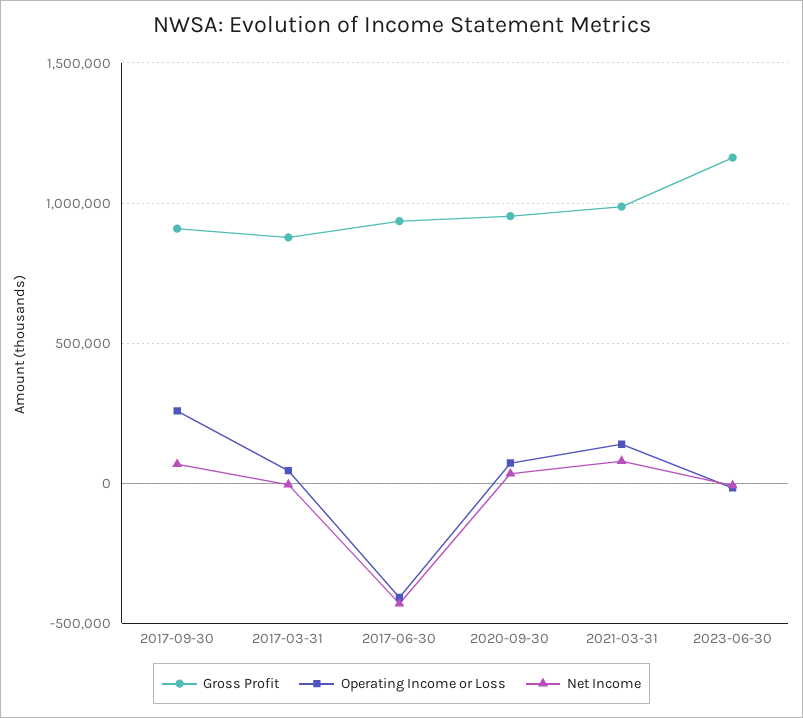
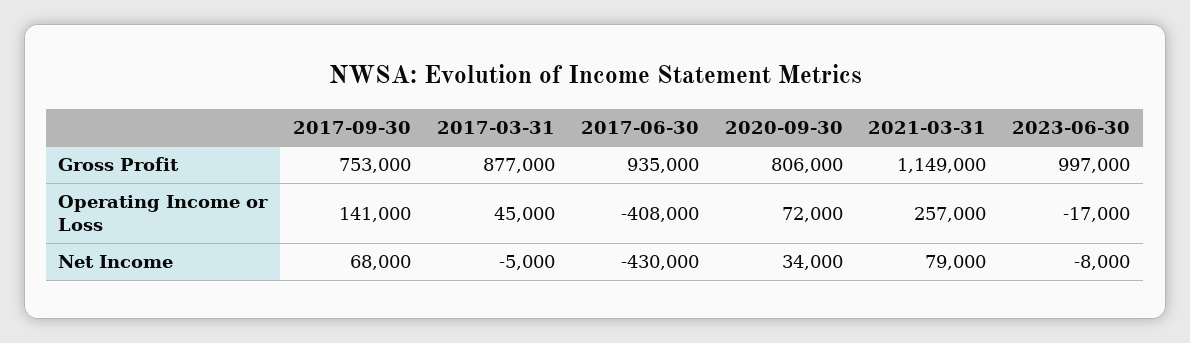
  {
    "Gross Profit": {
-     "2017-09-30": 900000,
+     "2017-09-30": 753000,
      "2017-03-31": 877000,
      "2017-06-30": 935000,
-     "2020-09-30": 950000,
+     "2020-09-30": 806000,
-     "2021-03-31": 1000000,
+     "2021-03-31": 1149000,
-     "2023-06-30": 1150000
+     "2023-06-30": 997000
    },
    "Operating Income or Loss": {
-     "2017-09-30": 250000,
+     "2017-09-30": 141000,
      "2017-03-31": 45000,
      "2017-06-30": -408000,
      "2020-09-30": 72000,
-     "2021-03-31": 150000,
+     "2021-03-31": 257000,
      "2023-06-30": -17000
    },
    "Net Income": {
      "2017-09-30": 68000,
      "2017-03-31": -5000,
      "2017-06-30": -430000,
      "2020-09-30": 34000,
      "2021-03-31": 79000,
      "2023-06-30": -8000
    }
  }

